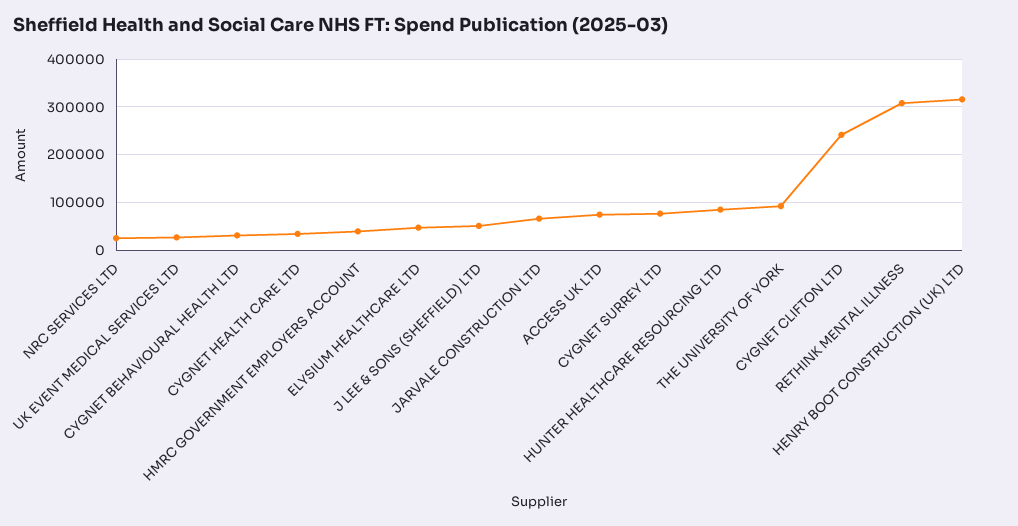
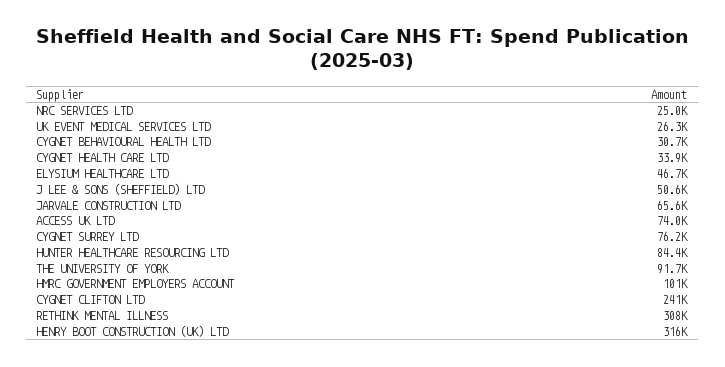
  {
    "NRC SERVICES LTD": 25000,
    "UK EVENT MEDICAL SERVICES LTD": 26300,
    "CYGNET BEHAVIOURAL HEALTH LTD": 30700,
    "CYGNET HEALTH CARE LTD": 33900,
-   "HMRC GOVERNMENT EMPLOYERS ACCOUNT": 40000,
+   "HMRC GOVERNMENT EMPLOYERS ACCOUNT": 101000,
    "ELYSIUM HEALTHCARE LTD": 46700,
    "J LEE & SONS (SHEFFIELD) LTD": 50600,
    "JARVALE CONSTRUCTION LTD": 65600,
    "ACCESS UK LTD": 74000,
    "CYGNET SURREY LTD": 76200,
    "HUNTER HEALTHCARE RESOURCING LTD": 84400,
    "THE UNIVERSITY OF YORK": 91700,
    "CYGNET CLIFTON LTD": 241000,
    "RETHINK MENTAL ILLNESS": 308000,
    "HENRY BOOT CONSTRUCTION (UK) LTD": 316000
  }

